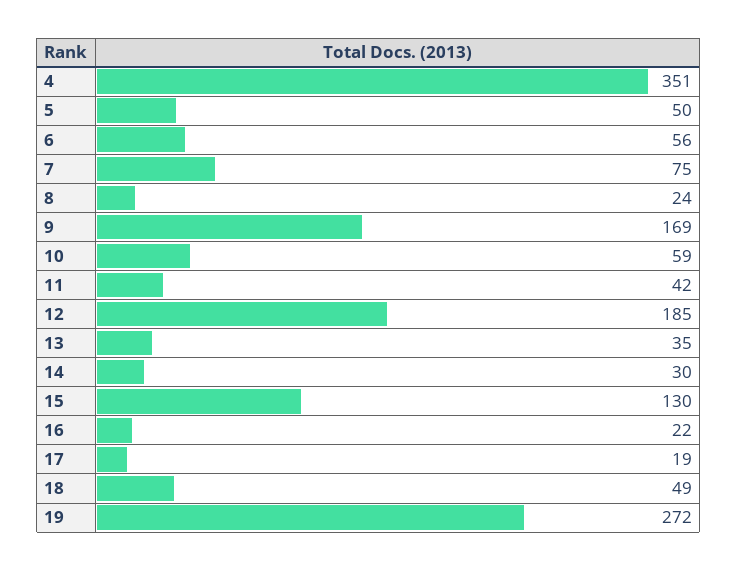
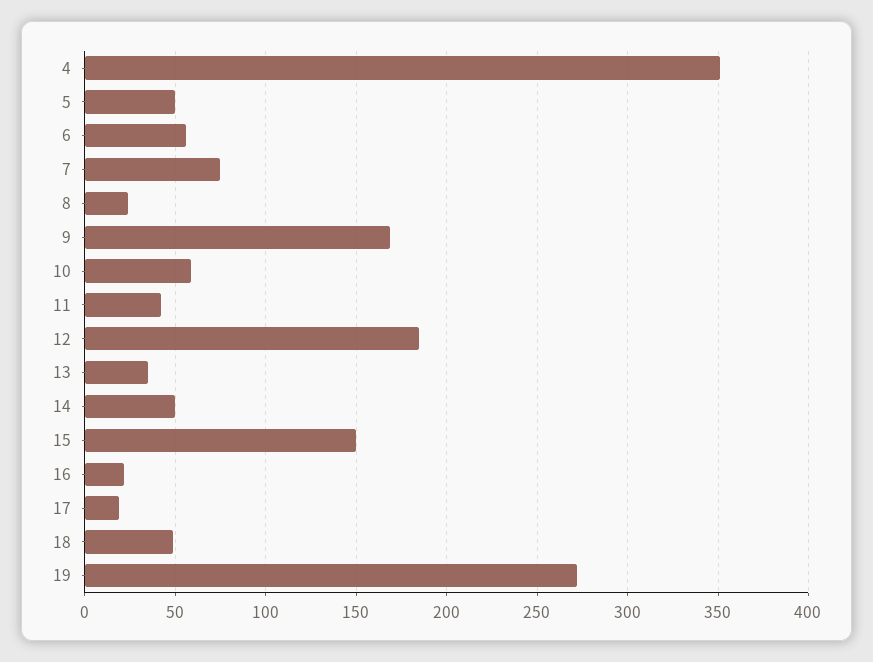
  {
    "4": 351,
    "5": 50,
    "6": 56,
    "7": 75,
    "8": 24,
    "9": 169,
    "10": 59,
    "11": 42,
    "12": 185,
    "13": 35,
-   "14": 30,
+   "14": 50,
-   "15": 130,
+   "15": 150,
    "16": 22,
    "17": 19,
    "18": 49,
    "19": 272
  }

